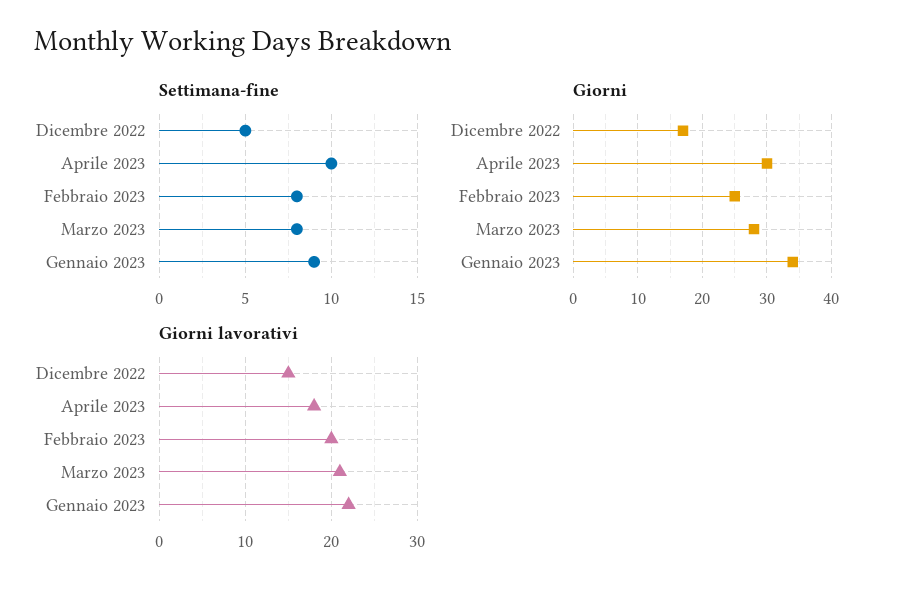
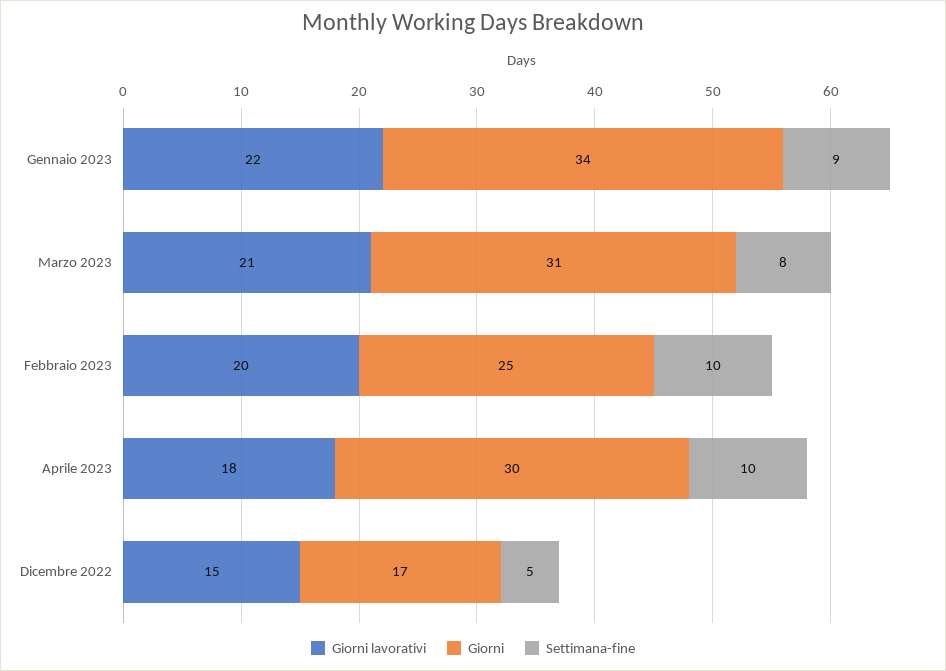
  {
    "Settimana-fine": {
      "Dicembre 2022": 5,
      "Aprile 2023": 10,
-     "Febbraio 2023": 8,
+     "Febbraio 2023": 10,
      "Marzo 2023": 8,
      "Gennaio 2023": 9
    },
    "Giorni": {
      "Dicembre 2022": 17,
      "Aprile 2023": 30,
      "Febbraio 2023": 25,
-     "Marzo 2023": 28,
+     "Marzo 2023": 31,
      "Gennaio 2023": 34
    },
    "Giorni lavorativi": {
      "Dicembre 2022": 15,
      "Aprile 2023": 18,
      "Febbraio 2023": 20,
      "Marzo 2023": 21,
      "Gennaio 2023": 22
    }
  }

